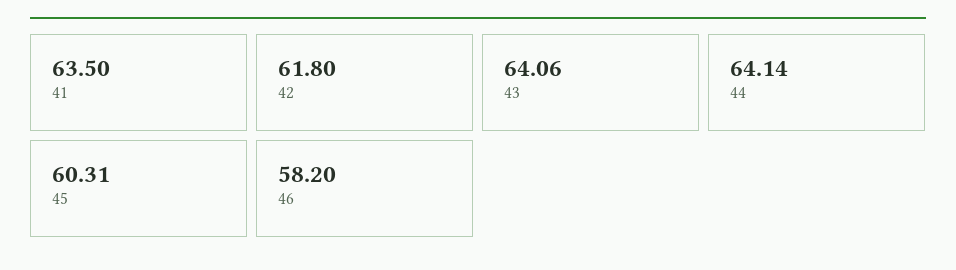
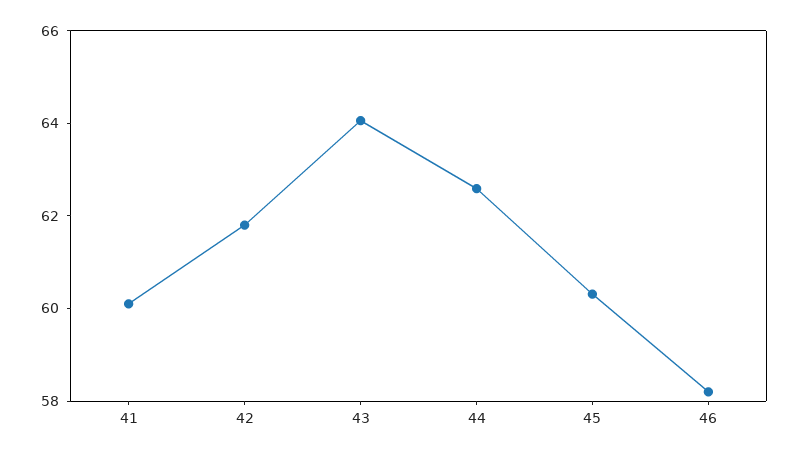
  {
-   "41": 63.5,
+   "41": 60,
    "42": 61.8,
    "43": 64.06,
-   "44": 64.14,
+   "44": 62.5,
    "45": 60.31,
    "46": 58.2
  }

